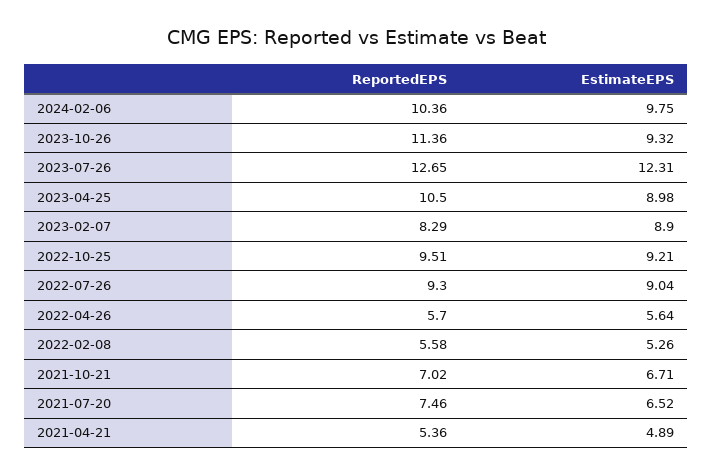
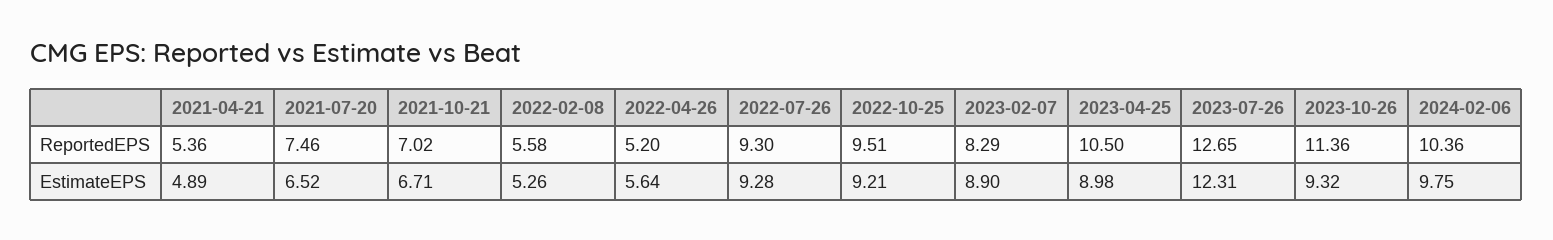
  {
    "ReportedEPS": {
      "2024-02-06": 10.36,
      "2023-10-26": 11.36,
      "2023-07-26": 12.65,
      "2023-04-25": 10.5,
      "2023-02-07": 8.29,
      "2022-10-25": 9.51,
      "2022-07-26": 9.3,
-     "2022-04-26": 5.7,
+     "2022-04-26": 5.2,
      "2022-02-08": 5.58,
      "2021-10-21": 7.02,
      "2021-07-20": 7.46,
      "2021-04-21": 5.36
    },
    "EstimateEPS": {
      "2024-02-06": 9.75,
      "2023-10-26": 9.32,
      "2023-07-26": 12.31,
      "2023-04-25": 8.98,
      "2023-02-07": 8.9,
      "2022-10-25": 9.21,
-     "2022-07-26": 9.04,
+     "2022-07-26": 9.28,
      "2022-04-26": 5.64,
      "2022-02-08": 5.26,
      "2021-10-21": 6.71,
      "2021-07-20": 6.52,
      "2021-04-21": 4.89
    }
  }

